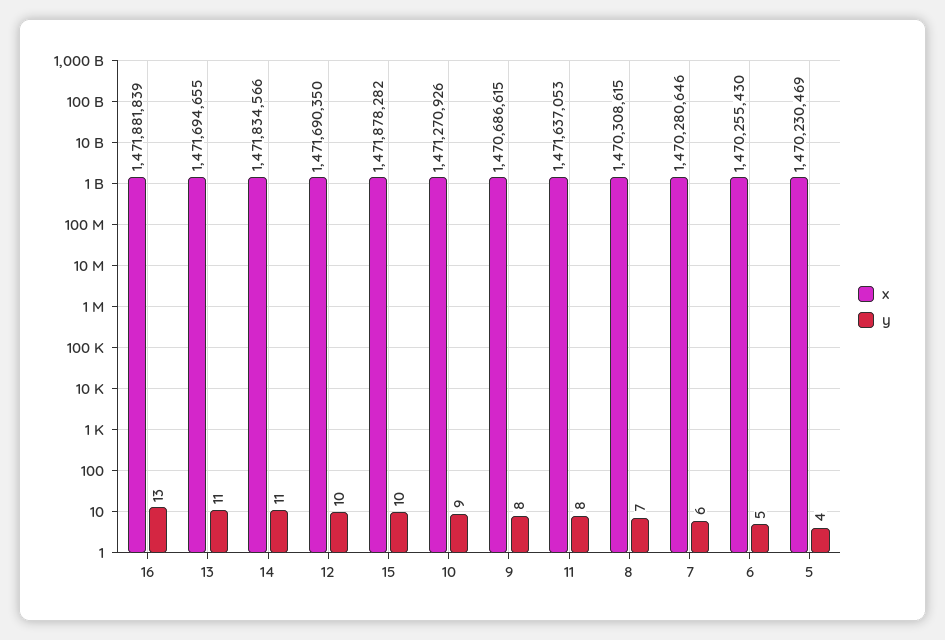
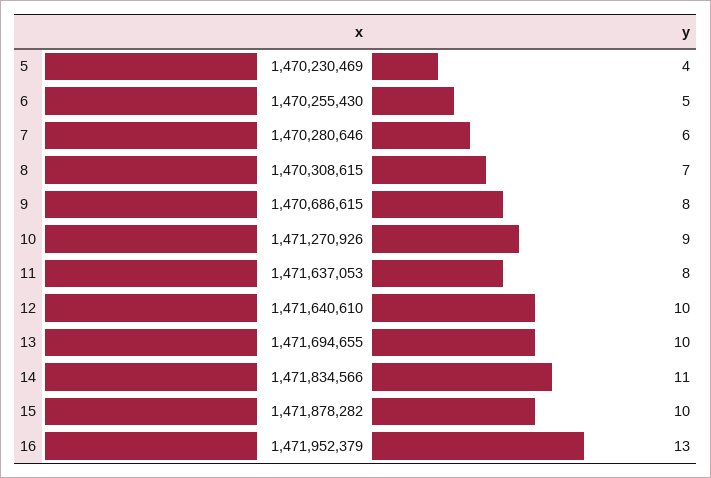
  {
    "x": {
-     "16": 1471881839,
+     "16": 1471952379,
      "13": 1471694655,
      "14": 1471834566,
-     "12": 1471690350,
+     "12": 1471640610,
      "15": 1471878282,
      "10": 1471270926,
      "9": 1470686615,
      "11": 1471637053,
      "8": 1470308615,
      "7": 1470280646,
      "6": 1470255430,
      "5": 1470230469
    },
    "y": {
      "16": 13,
-     "13": 11,
+     "13": 10,
      "14": 11,
      "12": 10,
      "15": 10,
      "10": 9,
      "9": 8,
      "11": 8,
      "8": 7,
      "7": 6,
      "6": 5,
      "5": 4
    }
  }

